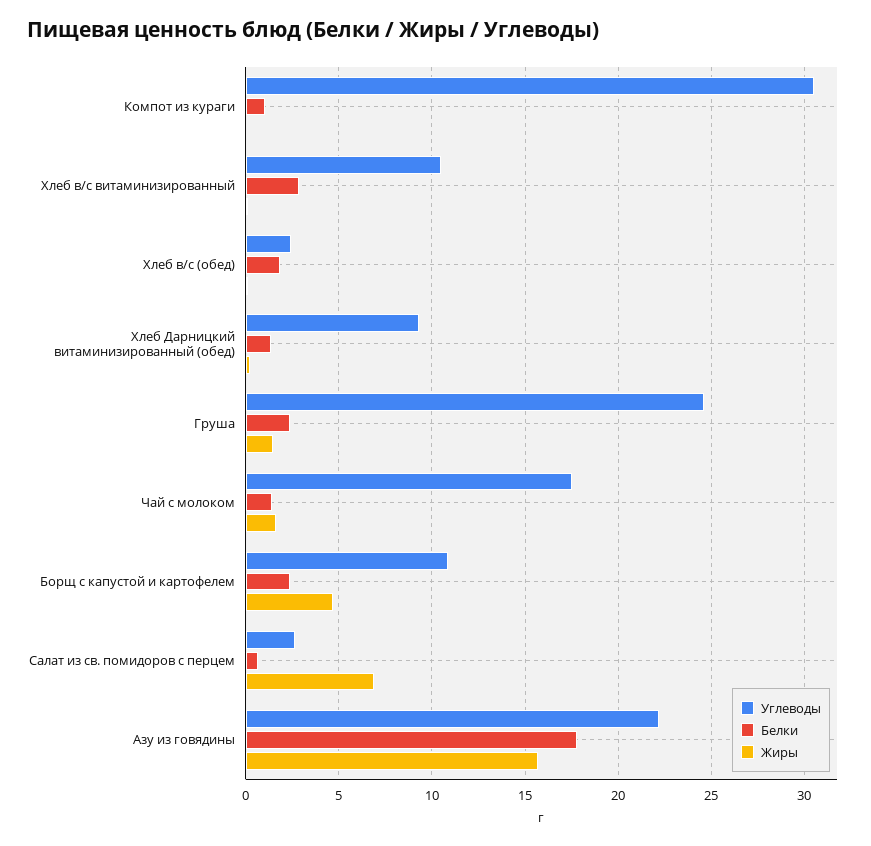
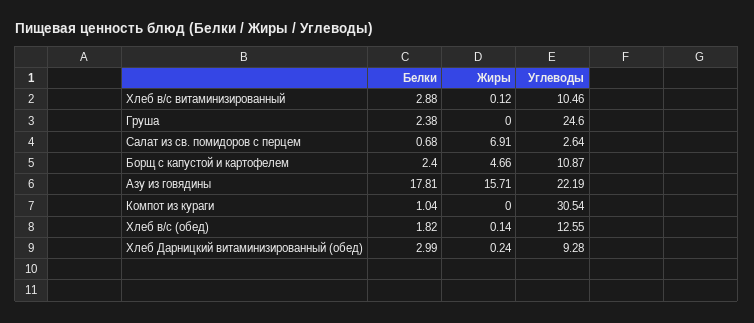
  {
    "Углеводы": {
      "Компот из кураги": 30.54,
      "Хлеб в/с витаминизированный": 10.46,
-     "Хлеб в/с (обед)": 2.5,
+     "Хлеб в/с (обед)": 12.55,
      "Хлеб Дарницкий витаминизированный (обед)": 9.28,
      "Груша": 24.6,
-     "Чай с молоком": 17.5,
      "Борщ с капустой и картофелем": 10.87,
      "Салат из св. помидоров с перцем": 2.64,
      "Азу из говядины": 22.19
    },
    "Белки": {
      "Компот из кураги": 1.04,
      "Хлеб в/с витаминизированный": 2.88,
      "Хлеб в/с (обед)": 1.82,
-     "Хлеб Дарницкий витаминизированный (обед)": 1.5,
+     "Хлеб Дарницкий витаминизированный (обед)": 2.99,
      "Груша": 2.38,
-     "Чай с молоком": 1.5,
      "Борщ с капустой и картофелем": 2.4,
      "Салат из св. помидоров с перцем": 0.68,
      "Азу из говядины": 17.81
    },
    "Жиры": {
      "Компот из кураги": 0,
      "Хлеб в/с витаминизированный": 0.12,
      "Хлеб в/с (обед)": 0.14,
      "Хлеб Дарницкий витаминизированный (обед)": 0.24,
-     "Груша": 1.5,
+     "Груша": 0,
-     "Чай с молоком": 1.5,
      "Борщ с капустой и картофелем": 4.66,
      "Салат из св. помидоров с перцем": 6.91,
      "Азу из говядины": 15.71
    }
  }

